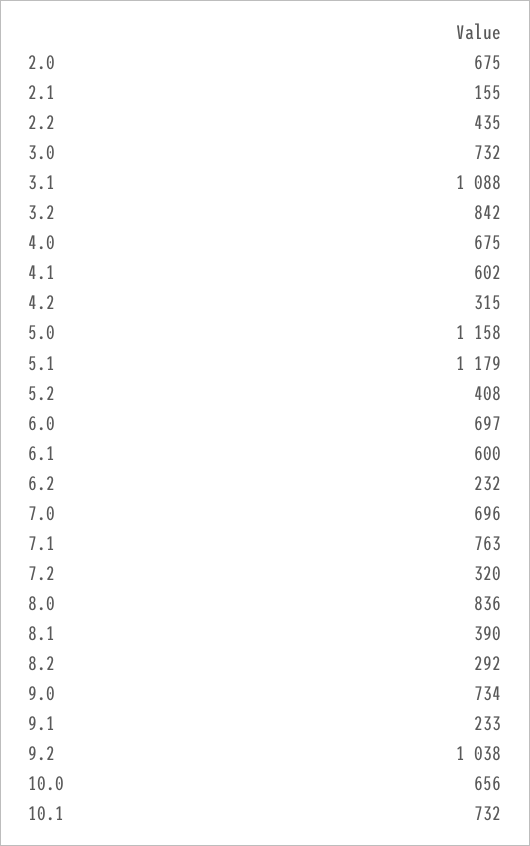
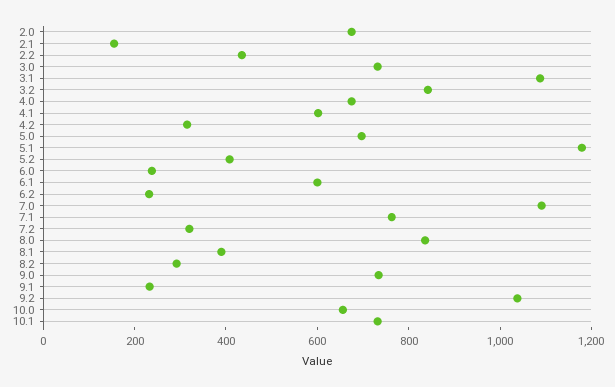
  {
    "2.0": 675,
    "2.1": 155,
    "2.2": 435,
    "3.0": 732,
    "3.1": 1088,
    "3.2": 842,
    "4.0": 675,
    "4.1": 602,
    "4.2": 315,
-   "5.0": 1158,
+   "5.0": 700,
    "5.1": 1179,
    "5.2": 408,
-   "6.0": 697,
+   "6.0": 250,
    "6.1": 600,
    "6.2": 232,
-   "7.0": 696,
+   "7.0": 1100,
    "7.1": 763,
    "7.2": 320,
    "8.0": 836,
    "8.1": 390,
    "8.2": 292,
    "9.0": 734,
    "9.1": 233,
    "9.2": 1038,
    "10.0": 656,
    "10.1": 732
  }

